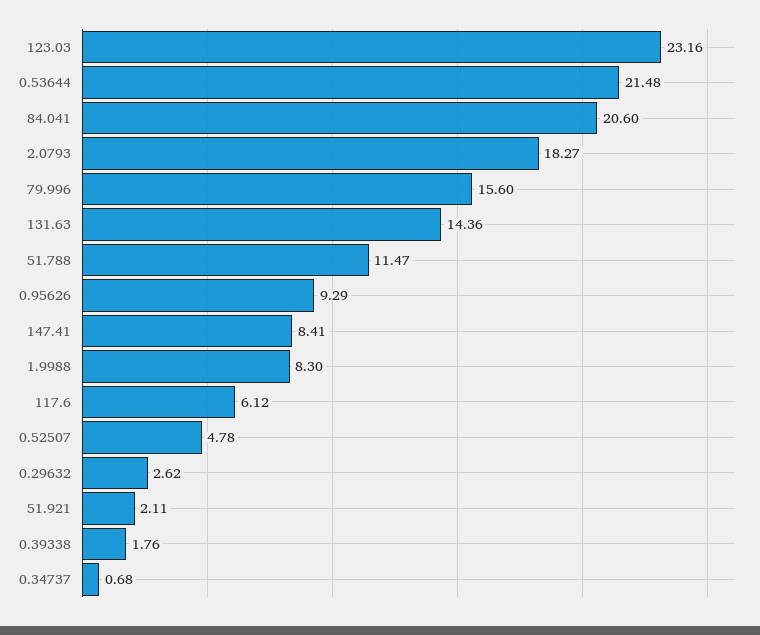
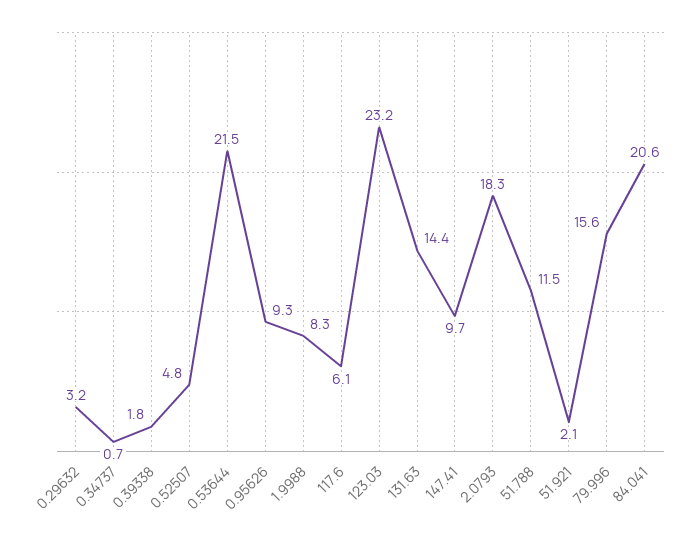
  {
    "123.03": 23.16,
    "0.53644": 21.48,
    "84.041": 20.6,
    "2.0793": 18.27,
    "79.996": 15.6,
    "131.63": 14.36,
    "51.788": 11.47,
    "0.95626": 9.29,
-   "147.41": 8.41,
+   "147.41": 9.7,
    "1.9988": 8.3,
    "117.6": 6.12,
    "0.52507": 4.78,
-   "0.29632": 2.62,
+   "0.29632": 3.2,
    "51.921": 2.11,
    "0.39338": 1.76,
    "0.34737": 0.68
  }

